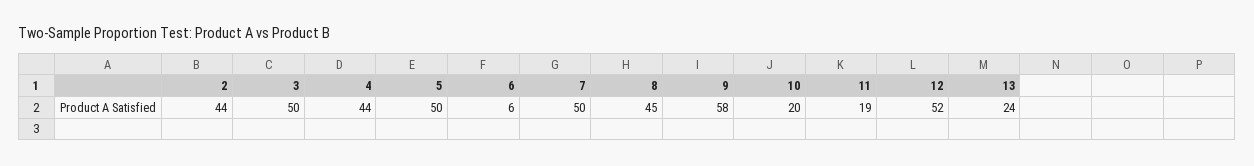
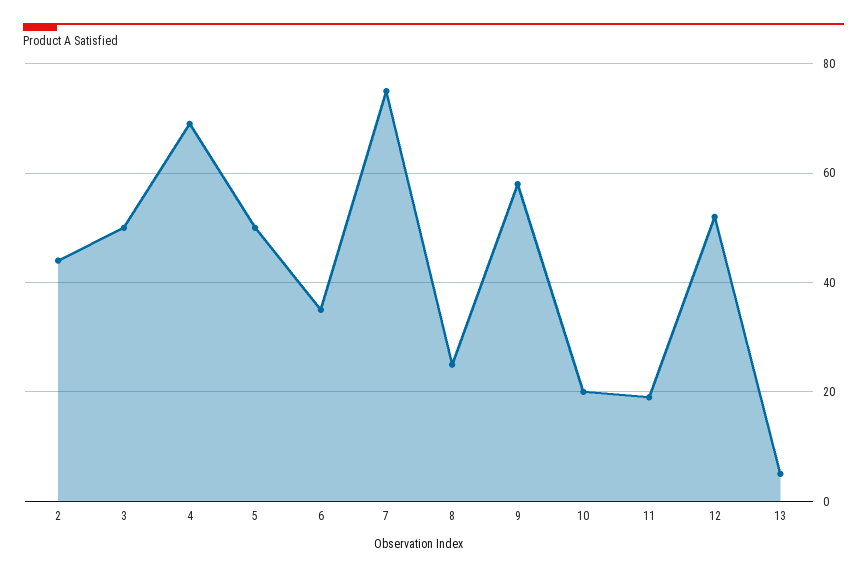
  {
    "2": 44,
    "3": 50,
-   "4": 44,
+   "4": 70,
    "5": 50,
-   "6": 6,
+   "6": 35,
-   "7": 50,
+   "7": 75,
-   "8": 45,
+   "8": 25,
    "9": 58,
    "10": 20,
    "11": 19,
    "12": 52,
-   "13": 24
+   "13": 5
  }

